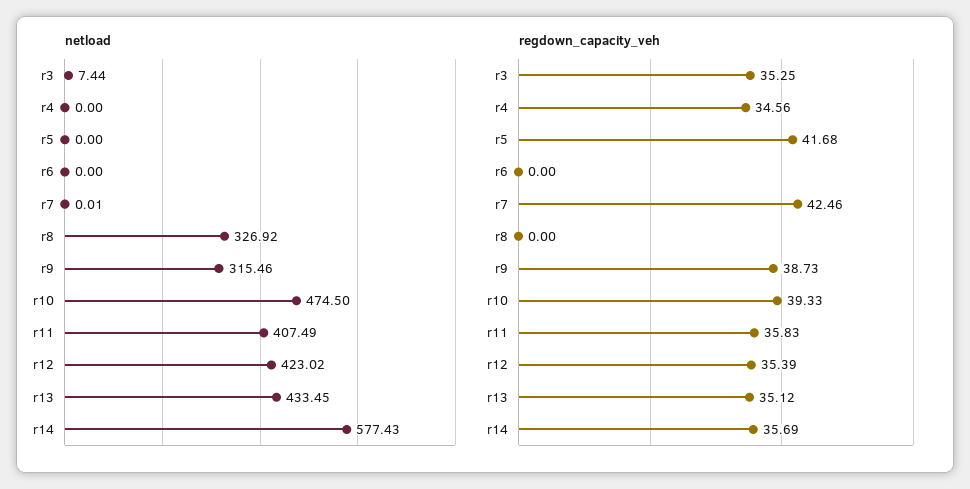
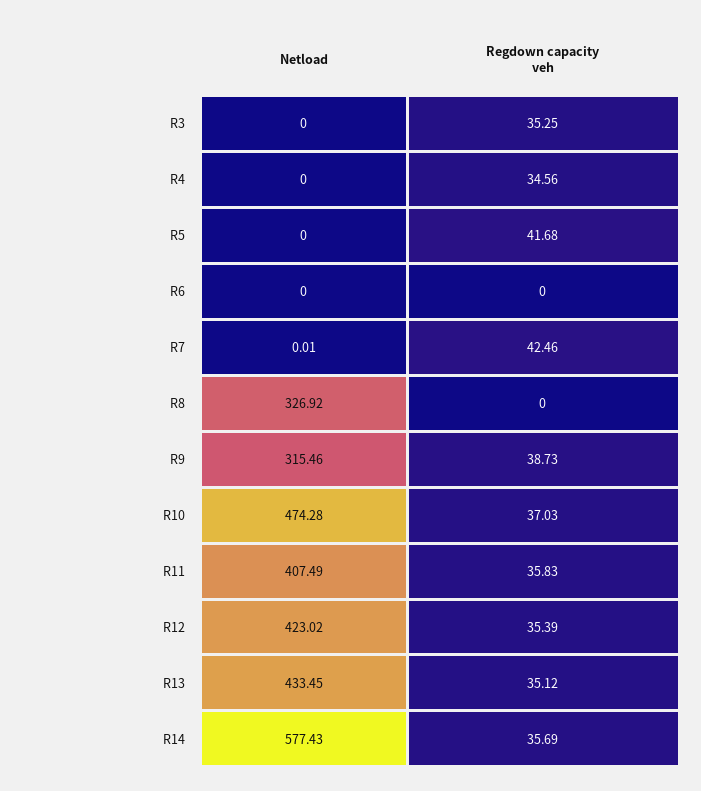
  {
    "netload": {
-     "r3": 7.44,
+     "r3": 0,
      "r4": 0,
      "r5": 0,
      "r6": 0,
      "r7": 0.01,
      "r8": 326.92,
      "r9": 315.46,
-     "r10": 474.5,
+     "r10": 474.28,
      "r11": 407.49,
      "r12": 423.02,
      "r13": 433.45,
      "r14": 577.43
    },
    "regdown_capacity_veh": {
      "r3": 35.25,
      "r4": 34.56,
      "r5": 41.68,
      "r6": 0,
      "r7": 42.46,
      "r8": 0,
      "r9": 38.73,
-     "r10": 39.33,
+     "r10": 37.03,
      "r11": 35.83,
      "r12": 35.39,
      "r13": 35.12,
      "r14": 35.69
    }
  }

